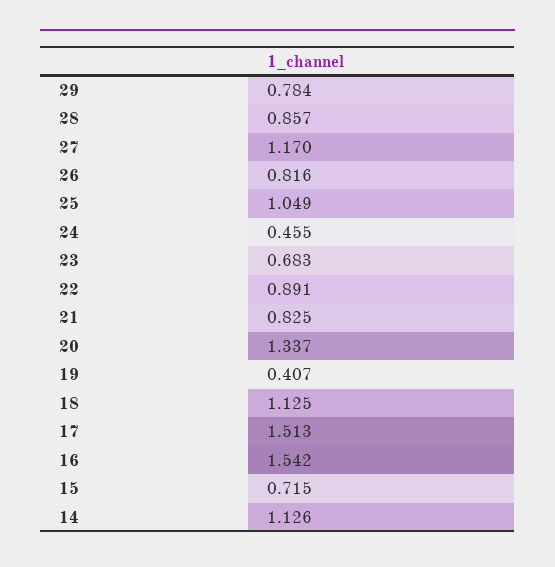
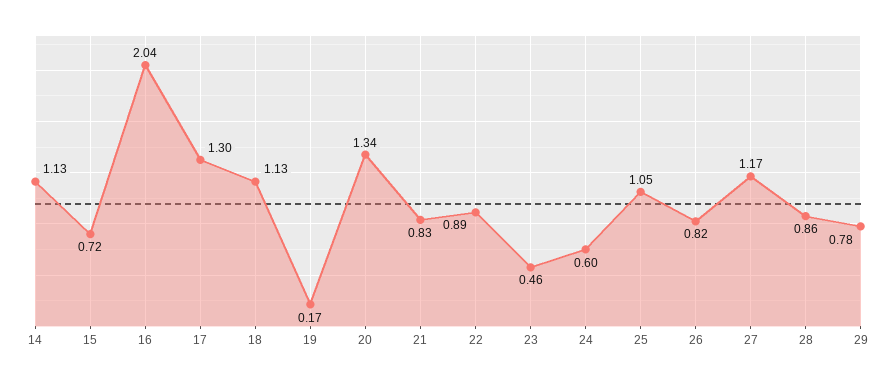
  {
    "29": 0.784,
    "28": 0.857,
    "27": 1.17,
    "26": 0.816,
    "25": 1.049,
-   "24": 0.455,
+   "24": 0.6,
-   "23": 0.683,
+   "23": 0.46,
    "22": 0.891,
    "21": 0.825,
    "20": 1.337,
-   "19": 0.407,
+   "19": 0.17,
    "18": 1.125,
-   "17": 1.513,
+   "17": 1.3,
-   "16": 1.542,
+   "16": 2.04,
    "15": 0.715,
    "14": 1.126
  }

